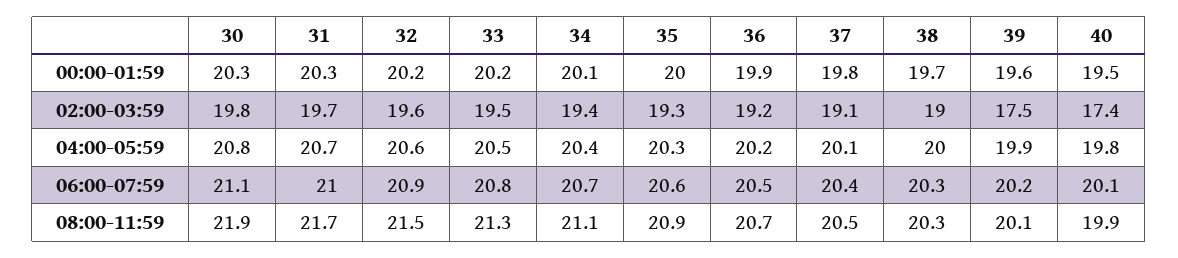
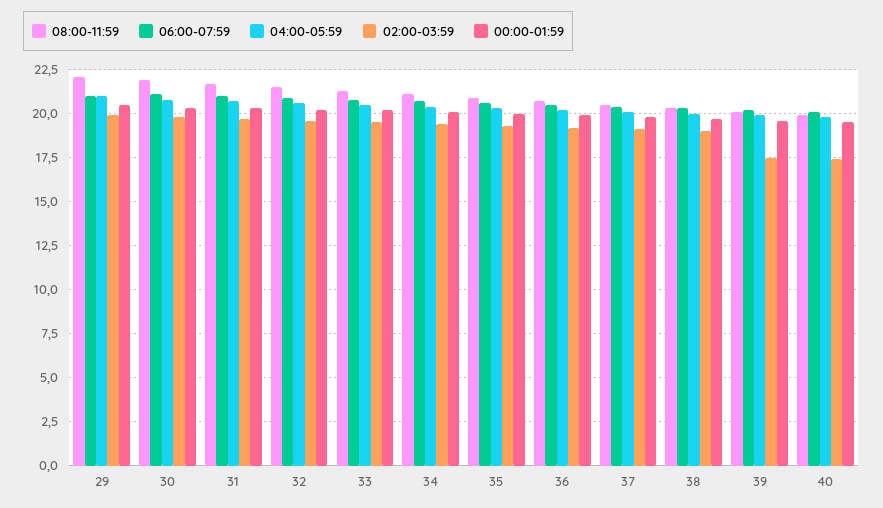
  {
    "00:00-01:59": {
      "30": 20.3,
      "31": 20.3,
      "32": 20.2,
      "33": 20.2,
      "34": 20.1,
      "35": 20,
      "36": 19.9,
      "37": 19.8,
      "38": 19.7,
      "39": 19.6,
-     "40": 19.5
+     "40": 19.5,
+     "29": 20.5
    },
    "02:00-03:59": {
      "30": 19.8,
      "31": 19.7,
      "32": 19.6,
      "33": 19.5,
      "34": 19.4,
      "35": 19.3,
      "36": 19.2,
      "37": 19.1,
      "38": 19,
      "39": 17.5,
-     "40": 17.4
+     "40": 17.4,
+     "29": 20
    },
    "04:00-05:59": {
      "30": 20.8,
      "31": 20.7,
      "32": 20.6,
      "33": 20.5,
      "34": 20.4,
      "35": 20.3,
      "36": 20.2,
      "37": 20.1,
      "38": 20,
      "39": 19.9,
-     "40": 19.8
+     "40": 19.8,
+     "29": 21
    },
    "06:00-07:59": {
      "30": 21.1,
      "31": 21,
      "32": 20.9,
      "33": 20.8,
      "34": 20.7,
      "35": 20.6,
      "36": 20.5,
      "37": 20.4,
      "38": 20.3,
      "39": 20.2,
-     "40": 20.1
+     "40": 20.1,
+     "29": 21
    },
    "08:00-11:59": {
      "30": 21.9,
      "31": 21.7,
      "32": 21.5,
      "33": 21.3,
      "34": 21.1,
      "35": 20.9,
      "36": 20.7,
      "37": 20.5,
      "38": 20.3,
      "39": 20.1,
-     "40": 19.9
+     "40": 19.9,
+     "29": 22
    }
  }

